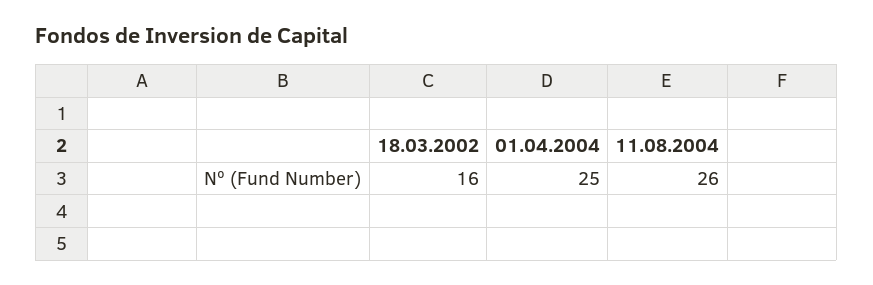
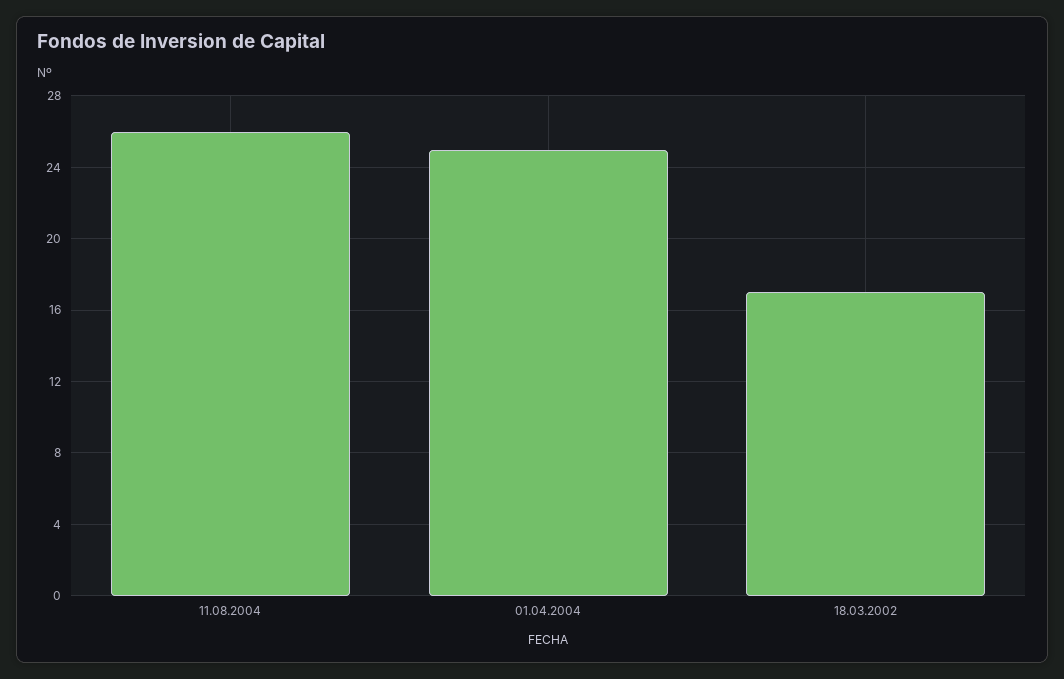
  {
-   "18.03.2002": 16,
+   "18.03.2002": 17,
    "01.04.2004": 25,
    "11.08.2004": 26
  }

